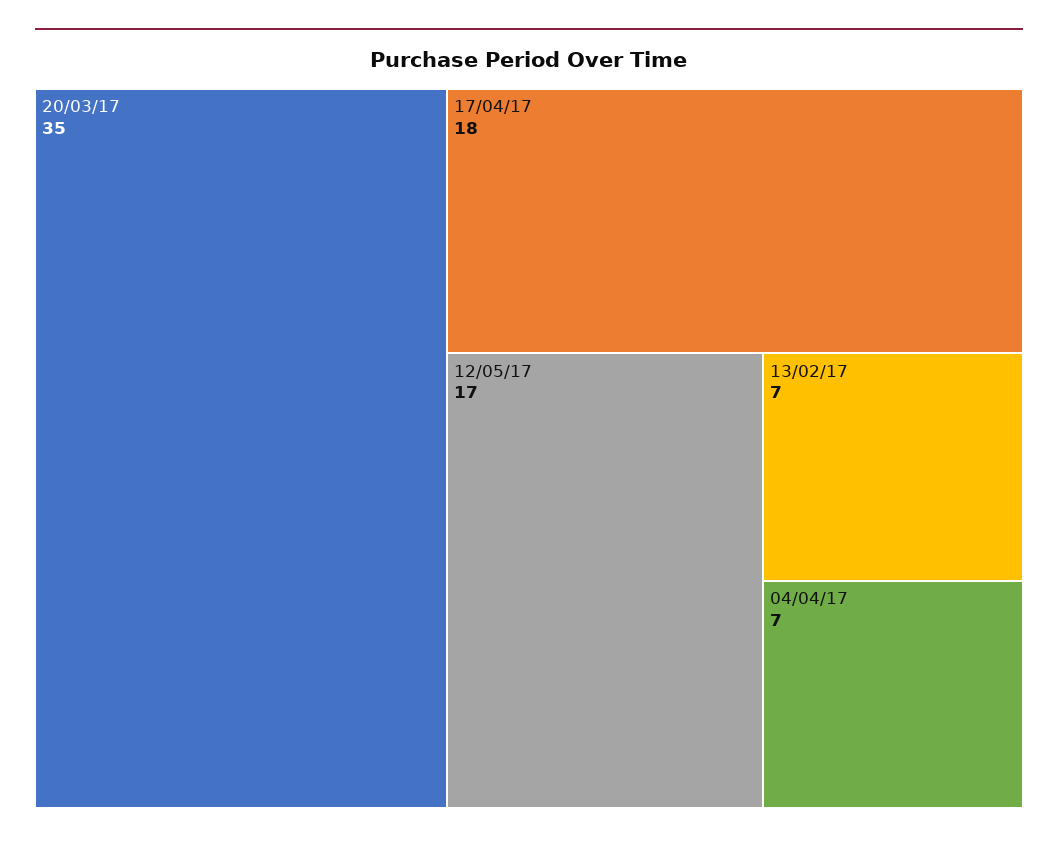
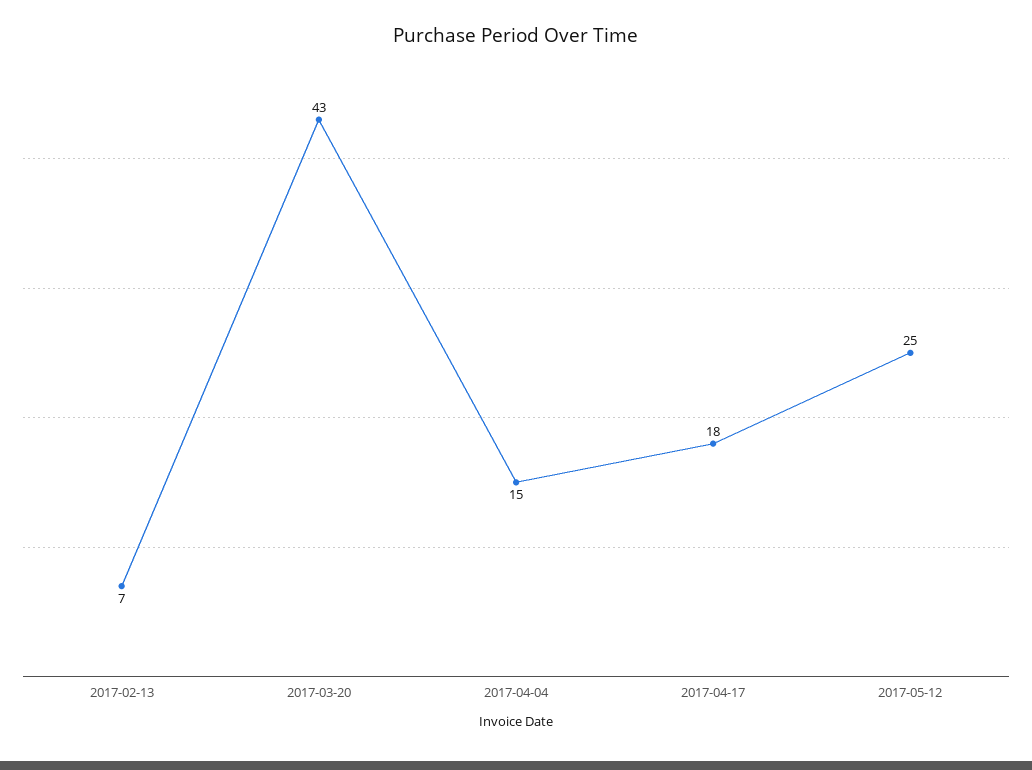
  {
-   "20/03/17": 35,
+   "20/03/17": 43,
    "17/04/17": 18,
-   "12/05/17": 17,
+   "12/05/17": 25,
    "13/02/17": 7,
-   "04/04/17": 7
+   "04/04/17": 15
  }

